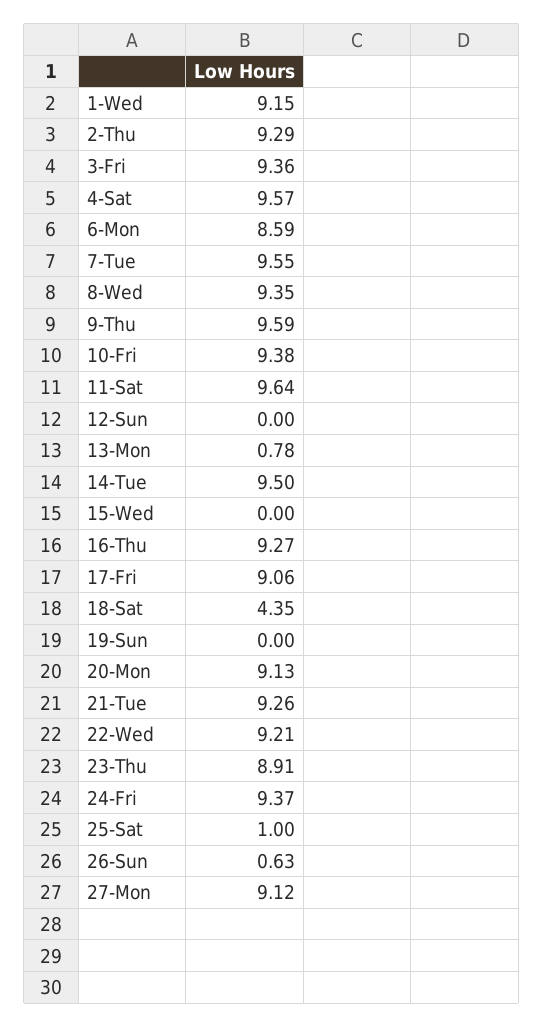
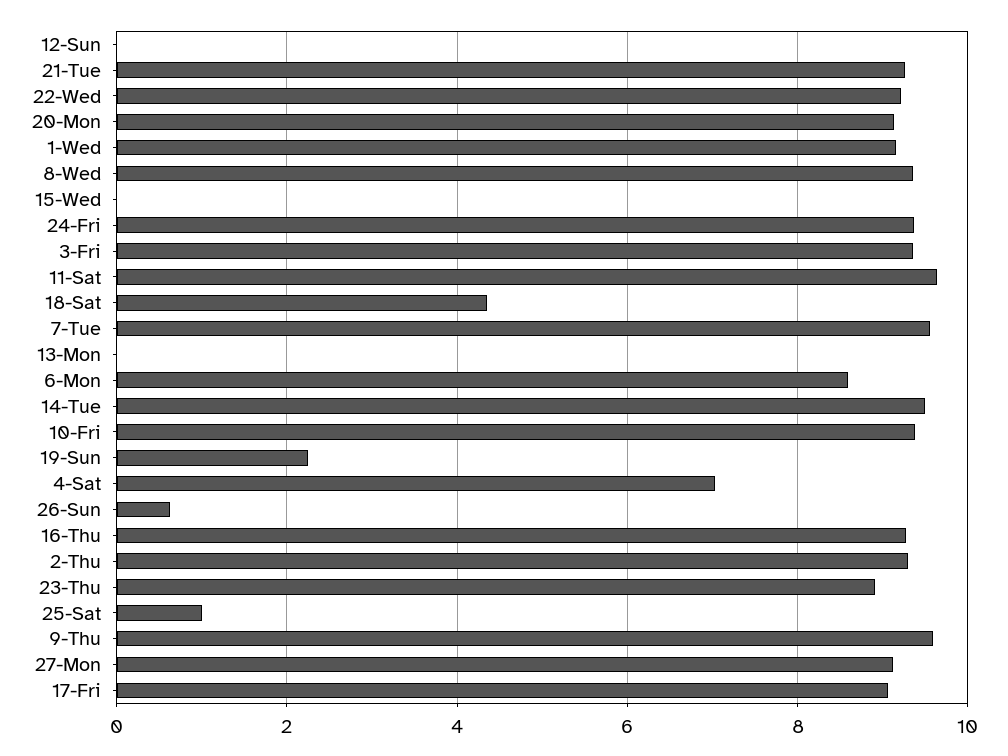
  {
    "1-Wed": 9.15,
    "2-Thu": 9.29,
    "3-Fri": 9.36,
-   "4-Sat": 9.57,
+   "4-Sat": 7,
    "6-Mon": 8.59,
    "7-Tue": 9.55,
    "8-Wed": 9.35,
    "9-Thu": 9.59,
    "10-Fri": 9.38,
    "11-Sat": 9.64,
    "12-Sun": 0,
-   "13-Mon": 0.78,
+   "13-Mon": 0,
    "14-Tue": 9.5,
    "15-Wed": 0,
    "16-Thu": 9.27,
    "17-Fri": 9.06,
    "18-Sat": 4.35,
-   "19-Sun": 0,
+   "19-Sun": 2.2,
    "20-Mon": 9.13,
    "21-Tue": 9.26,
    "22-Wed": 9.21,
    "23-Thu": 8.91,
    "24-Fri": 9.37,
    "25-Sat": 1,
    "26-Sun": 0.63,
    "27-Mon": 9.12
  }

